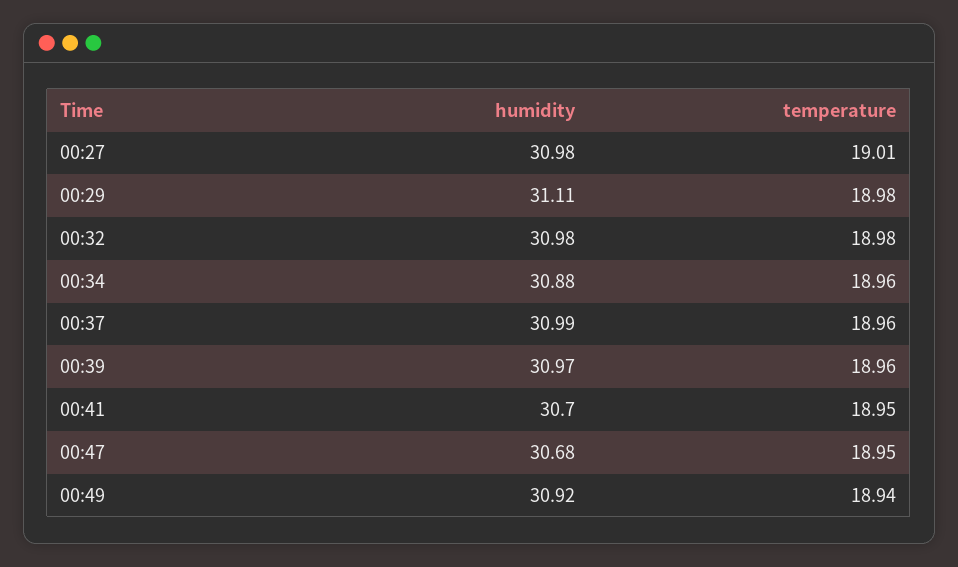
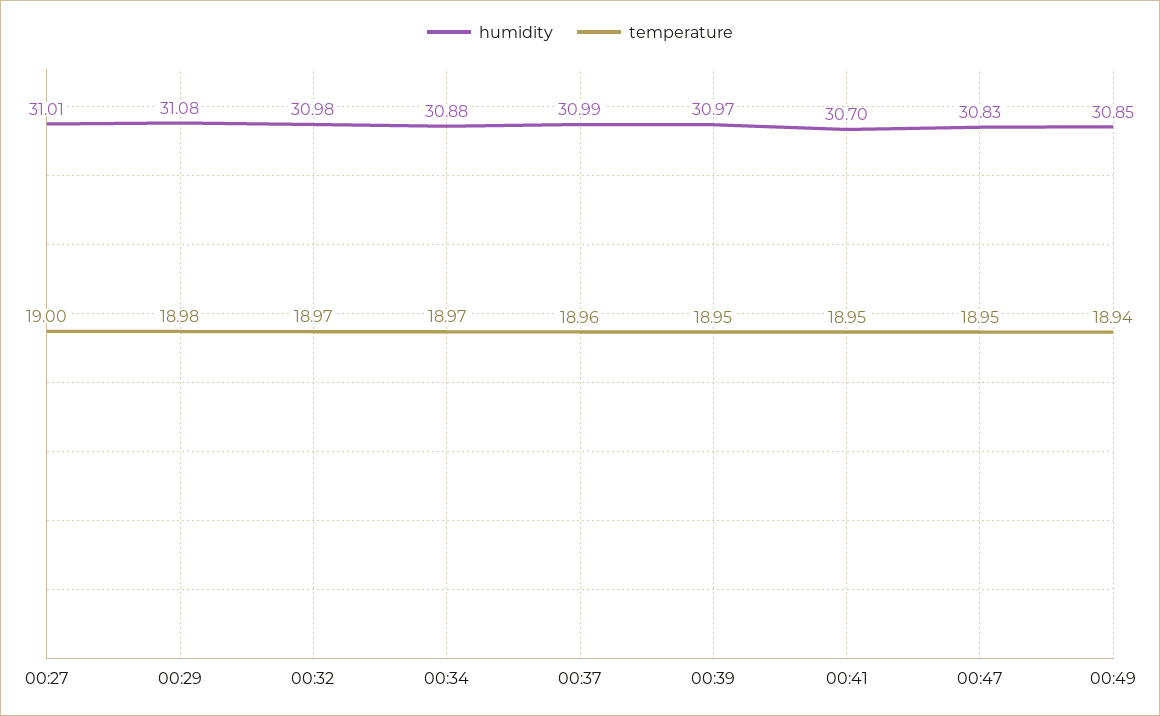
  {
    "humidity": {
-     "00:27": 30.98,
+     "00:27": 31.01,
-     "00:29": 31.11,
+     "00:29": 31.08,
      "00:32": 30.98,
      "00:34": 30.88,
      "00:37": 30.99,
      "00:39": 30.97,
      "00:41": 30.7,
-     "00:47": 30.68,
+     "00:47": 30.83,
-     "00:49": 30.92
+     "00:49": 30.85
    },
    "temperature": {
-     "00:27": 19.01,
+     "00:27": 19,
      "00:29": 18.98,
-     "00:32": 18.98,
+     "00:32": 18.97,
-     "00:34": 18.96,
+     "00:34": 18.97,
      "00:37": 18.96,
-     "00:39": 18.96,
+     "00:39": 18.95,
      "00:41": 18.95,
      "00:47": 18.95,
      "00:49": 18.94
    }
  }

